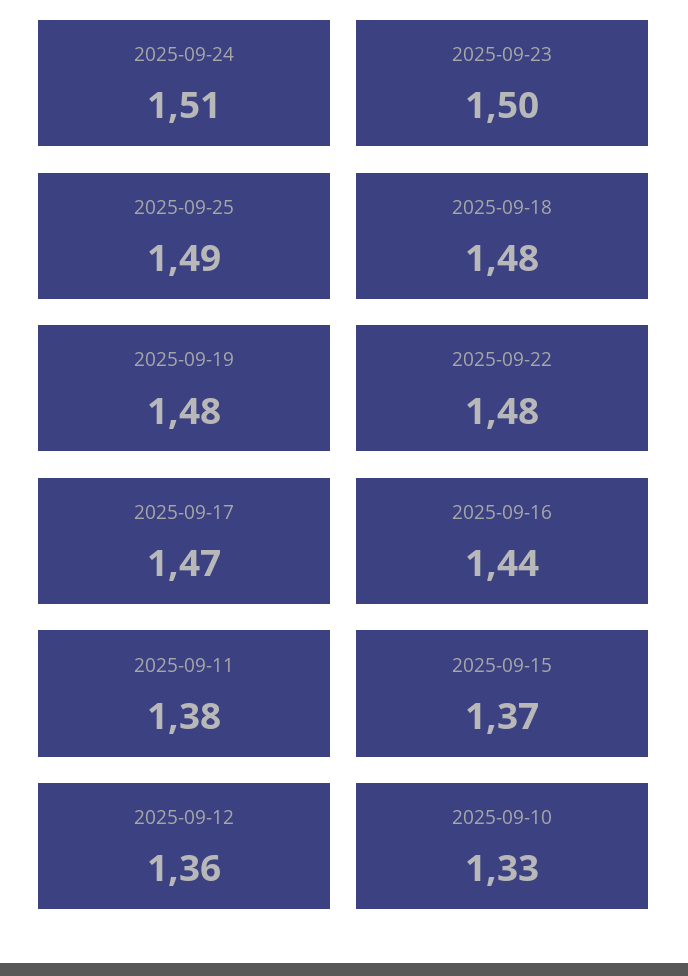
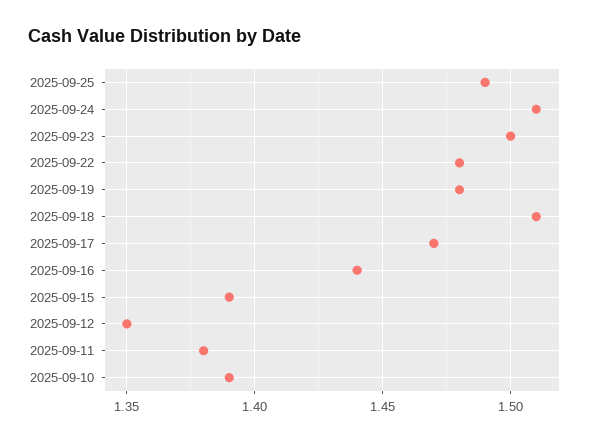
  {
    "2025-09-24": 1.51,
    "2025-09-23": 1.5,
    "2025-09-25": 1.49,
-   "2025-09-18": 1.48,
+   "2025-09-18": 1.51,
    "2025-09-19": 1.48,
    "2025-09-22": 1.48,
    "2025-09-17": 1.47,
    "2025-09-16": 1.44,
    "2025-09-11": 1.38,
-   "2025-09-15": 1.37,
+   "2025-09-15": 1.39,
-   "2025-09-12": 1.36,
+   "2025-09-12": 1.35,
-   "2025-09-10": 1.33
+   "2025-09-10": 1.39
  }

